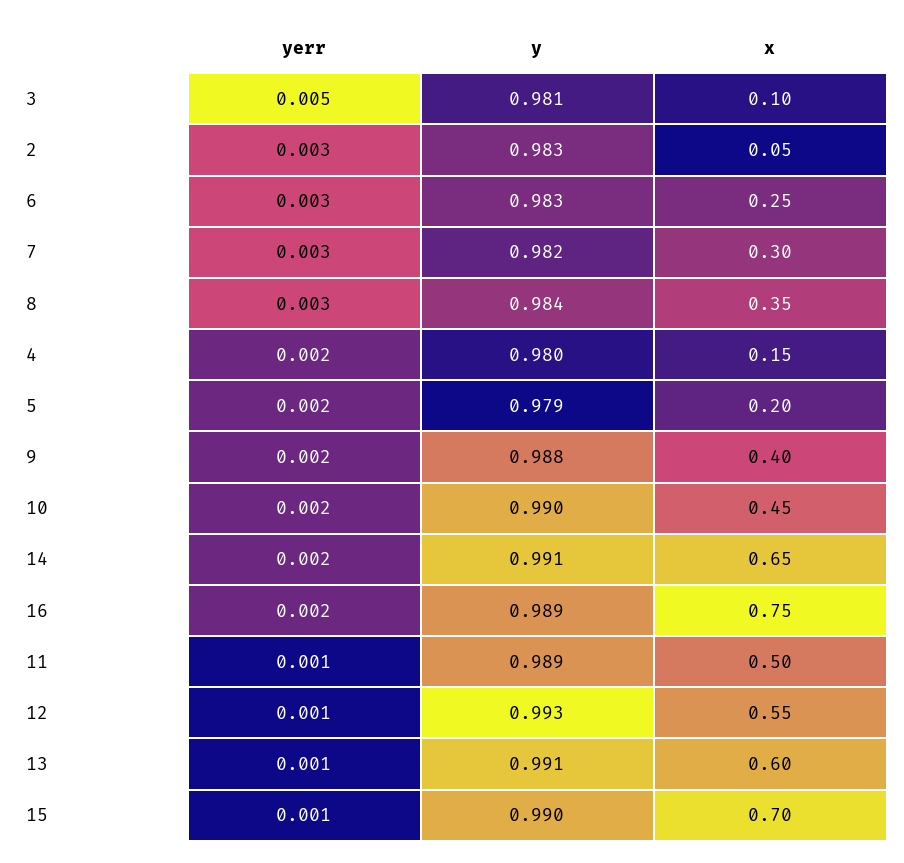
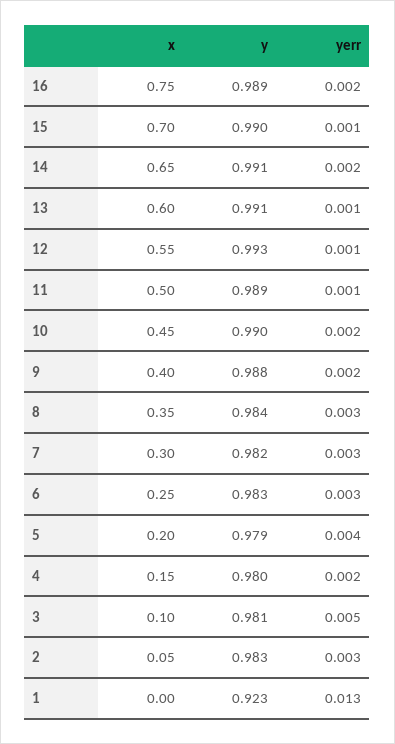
  {
    "yerr": {
      "3": 0.005,
      "2": 0.003,
      "6": 0.003,
      "7": 0.003,
      "8": 0.003,
      "4": 0.002,
-     "5": 0.002,
+     "5": 0.004,
      "9": 0.002,
      "10": 0.002,
      "14": 0.002,
      "16": 0.002,
      "11": 0.001,
      "12": 0.001,
      "13": 0.001,
-     "15": 0.001
+     "15": 0.001,
+     "1": 0.013
    },
    "y": {
      "3": 0.981,
      "2": 0.983,
      "6": 0.983,
      "7": 0.982,
      "8": 0.984,
      "4": 0.98,
      "5": 0.979,
      "9": 0.988,
      "10": 0.99,
      "14": 0.991,
      "16": 0.989,
      "11": 0.989,
      "12": 0.993,
      "13": 0.991,
-     "15": 0.99
+     "15": 0.99,
+     "1": 0.923
    },
    "x": {
      "3": 0.1,
      "2": 0.05,
      "6": 0.25,
      "7": 0.3,
      "8": 0.35,
      "4": 0.15,
      "5": 0.2,
      "9": 0.4,
      "10": 0.45,
      "14": 0.65,
      "16": 0.75,
      "11": 0.5,
      "12": 0.55,
      "13": 0.6,
-     "15": 0.7
+     "15": 0.7,
+     "1": 0
    }
  }

